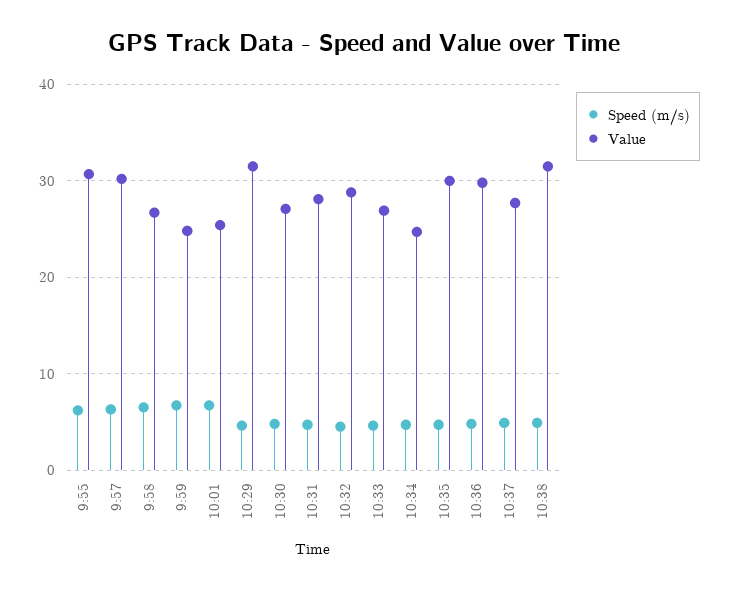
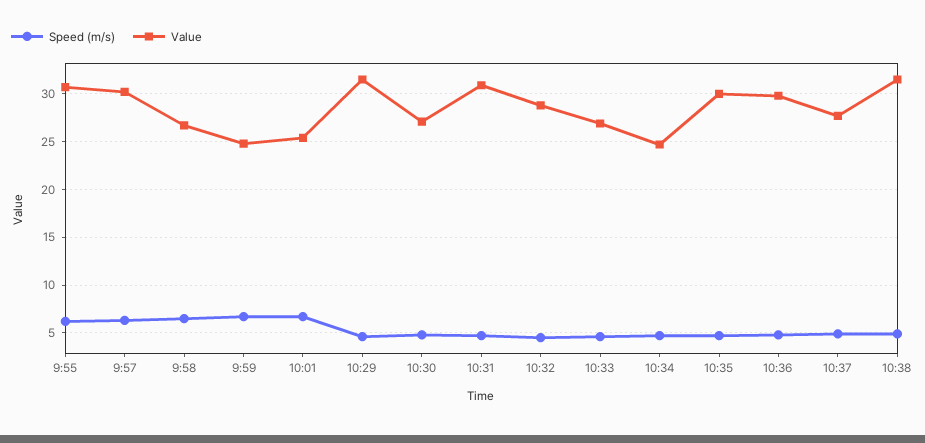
  {
    "Speed (m/s)": {
      "9:55": 6,
      "9:57": 6,
      "9:58": 7,
      "9:59": 7,
      "10:01": 7,
      "10:29": 5,
      "10:30": 5,
      "10:31": 5,
      "10:32": 5,
      "10:33": 5,
      "10:34": 5,
      "10:35": 5,
      "10:36": 5,
      "10:37": 5,
      "10:38": 5
    },
    "Value": {
      "9:55": 31,
      "9:57": 30,
      "9:58": 27,
      "9:59": 25,
      "10:01": 25,
      "10:29": 32,
      "10:30": 27,
-     "10:31": 28,
+     "10:31": 31,
      "10:32": 29,
      "10:33": 27,
      "10:34": 25,
      "10:35": 30,
      "10:36": 30,
      "10:37": 28,
      "10:38": 32
    }
  }

